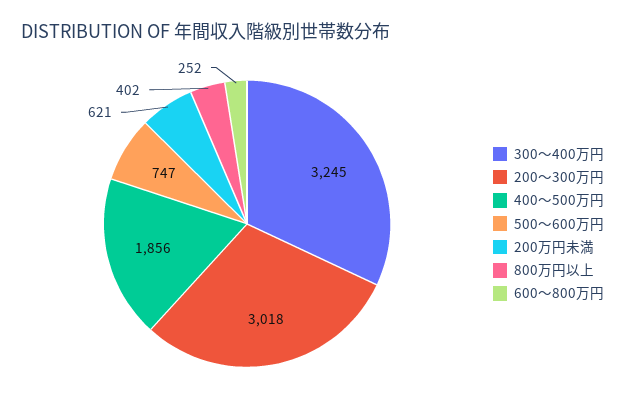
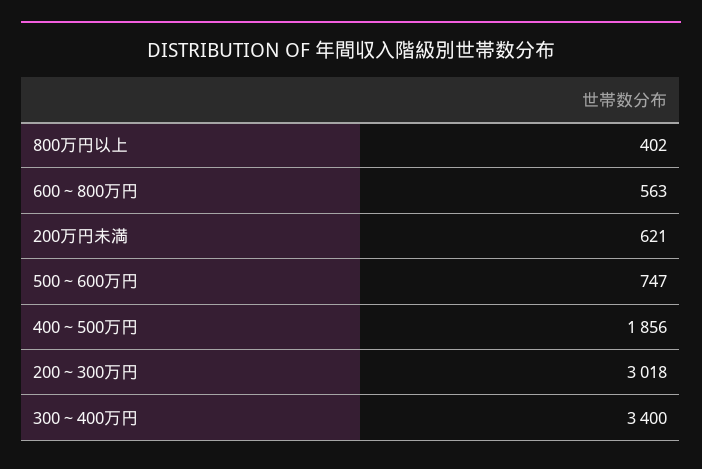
  {
-   "300～400万円": 3245,
+   "300～400万円": 3400,
    "200～300万円": 3018,
    "400～500万円": 1856,
    "500～600万円": 747,
    "200万円未満": 621,
    "800万円以上": 402,
-   "600～800万円": 252
+   "600～800万円": 563
  }

